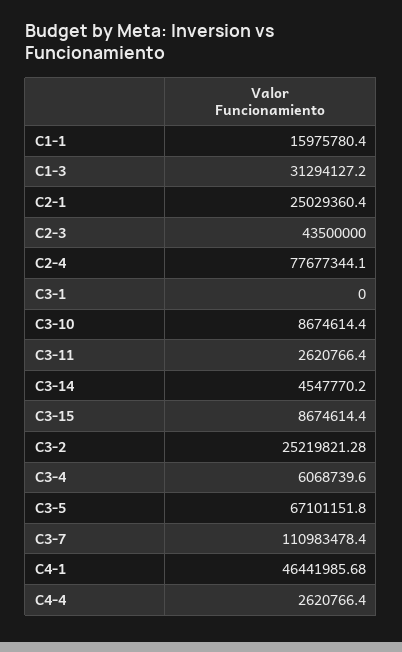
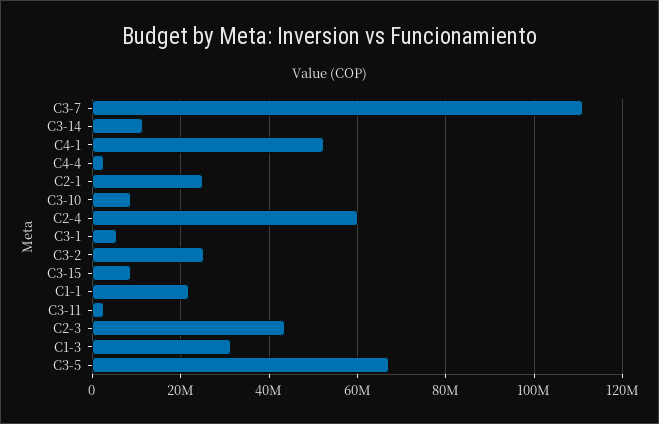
  {
-   "C1-1": 15975780.4,
+   "C1-1": 22000000,
    "C1-3": 31294127.2,
    "C2-1": 25029360.4,
    "C2-3": 43500000,
-   "C2-4": 77677344.1,
+   "C2-4": 60000000,
-   "C3-1": 0,
+   "C3-1": 6000000,
    "C3-10": 8674614.4,
    "C3-11": 2620766.4,
-   "C3-14": 4547770.2,
+   "C3-14": 12000000,
    "C3-15": 8674614.4,
    "C3-2": 25219821.28,
-   "C3-4": 6068739.6,
    "C3-5": 67101151.8,
    "C3-7": 110983478.4,
-   "C4-1": 46441985.68,
+   "C4-1": 52000000,
    "C4-4": 2620766.4
  }

